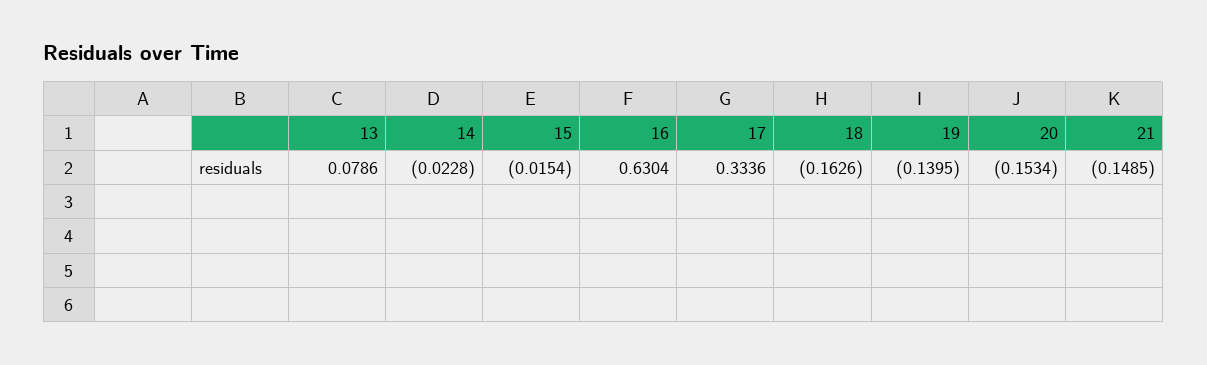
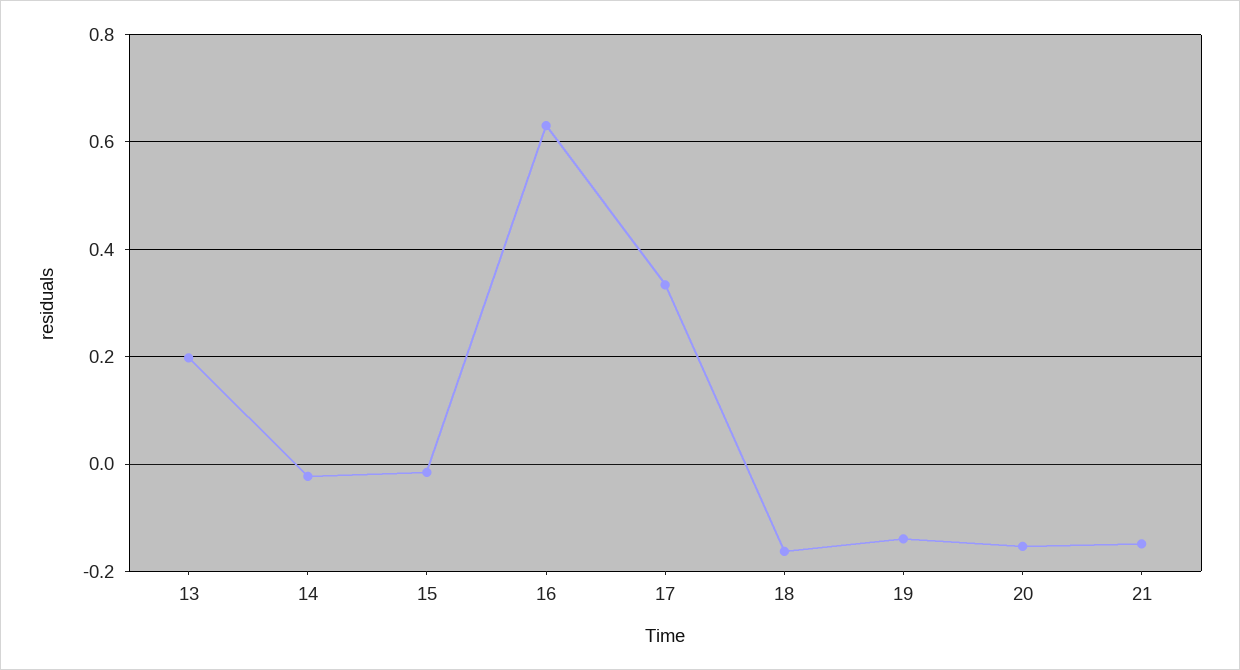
  {
-   "13": 0.0786,
+   "13": 0.2,
    "14": -0.0228,
    "15": -0.0154,
    "16": 0.6304,
    "17": 0.3336,
    "18": -0.1626,
    "19": -0.1395,
    "20": -0.1534,
    "21": -0.1485
  }

